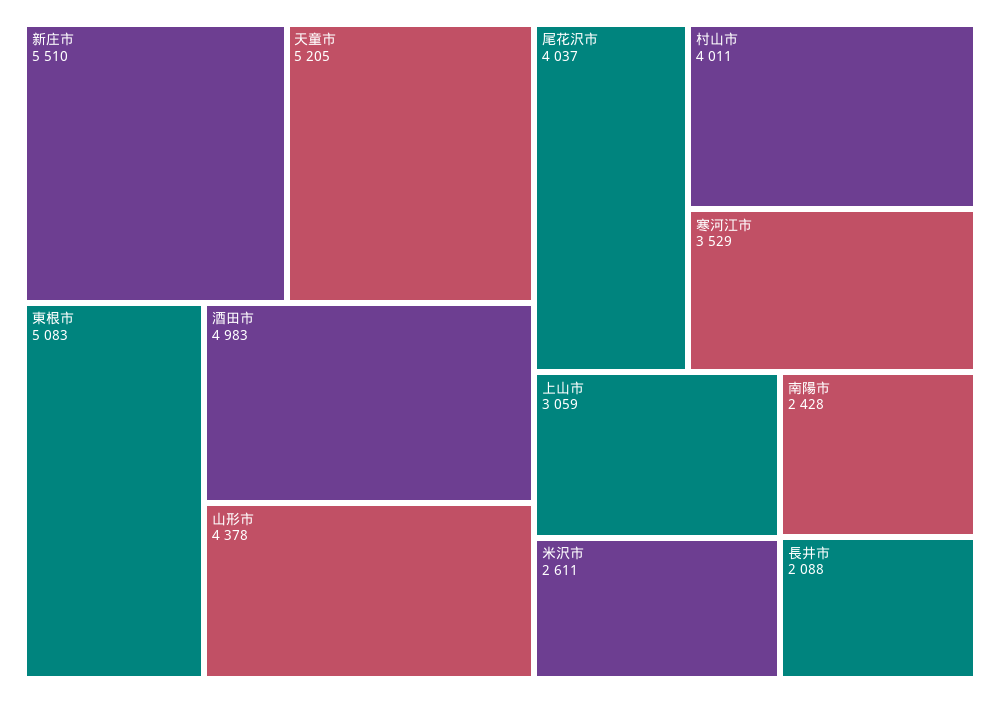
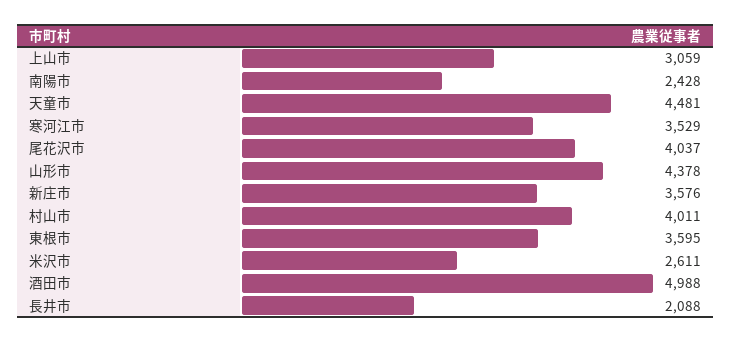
  {
-   "新庄市": 5510,
+   "新庄市": 3576,
-   "天童市": 5205,
+   "天童市": 4481,
-   "東根市": 5083,
+   "東根市": 3595,
-   "酒田市": 4983,
+   "酒田市": 4988,
    "山形市": 4378,
    "尾花沢市": 4037,
    "村山市": 4011,
    "寒河江市": 3529,
    "上山市": 3059,
    "米沢市": 2611,
    "南陽市": 2428,
    "長井市": 2088
  }

